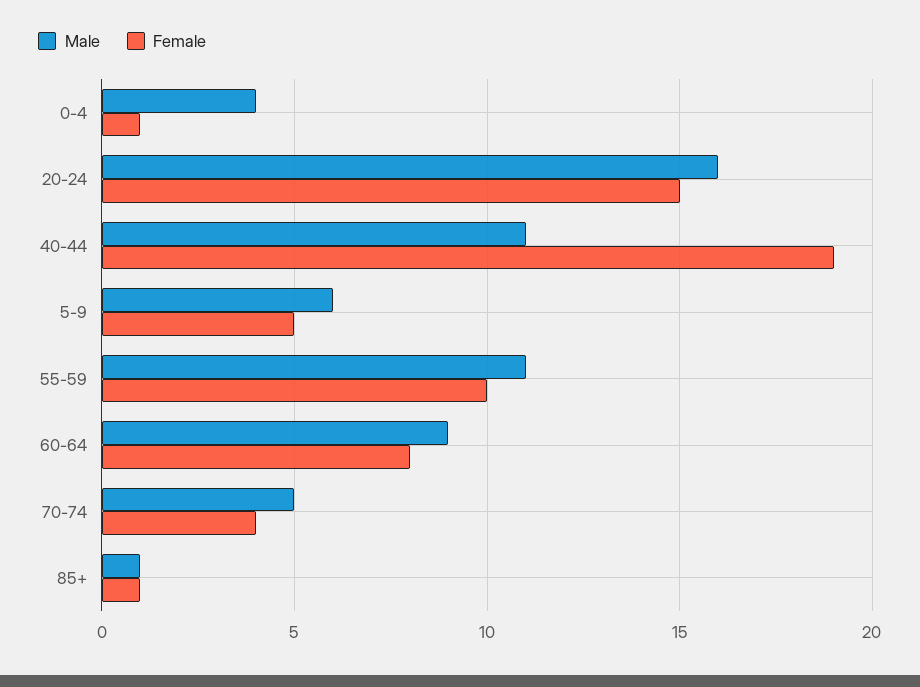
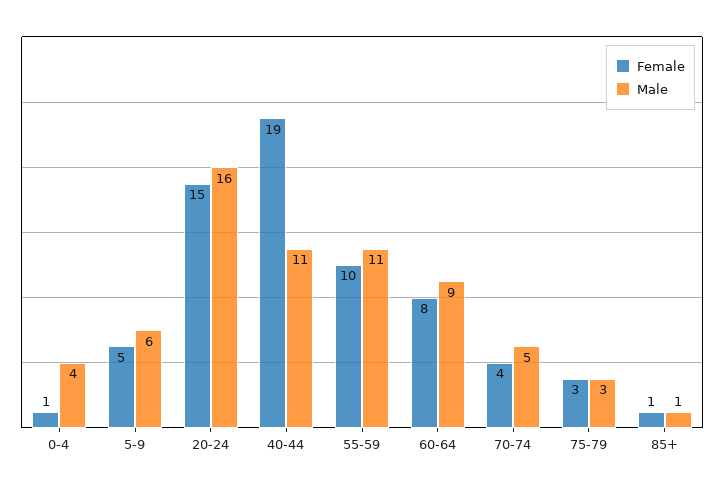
  {
    "Male": {
      "0-4": 4,
      "20-24": 16,
      "40-44": 11,
      "5-9": 6,
      "55-59": 11,
      "60-64": 9,
      "70-74": 5,
-     "85+": 1
+     "85+": 1,
+     "75-79": 3
    },
    "Female": {
      "0-4": 1,
      "20-24": 15,
      "40-44": 19,
      "5-9": 5,
      "55-59": 10,
      "60-64": 8,
      "70-74": 4,
-     "85+": 1
+     "85+": 1,
+     "75-79": 3
    }
  }

